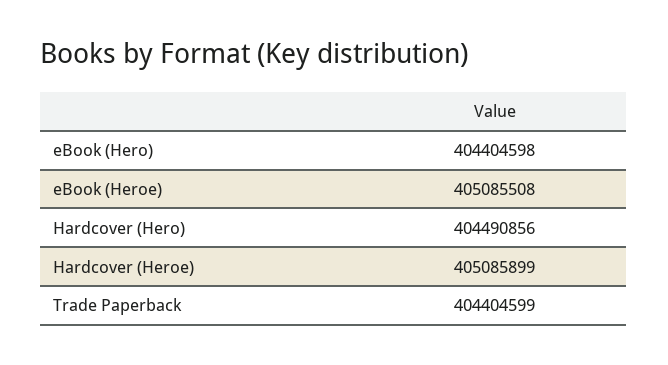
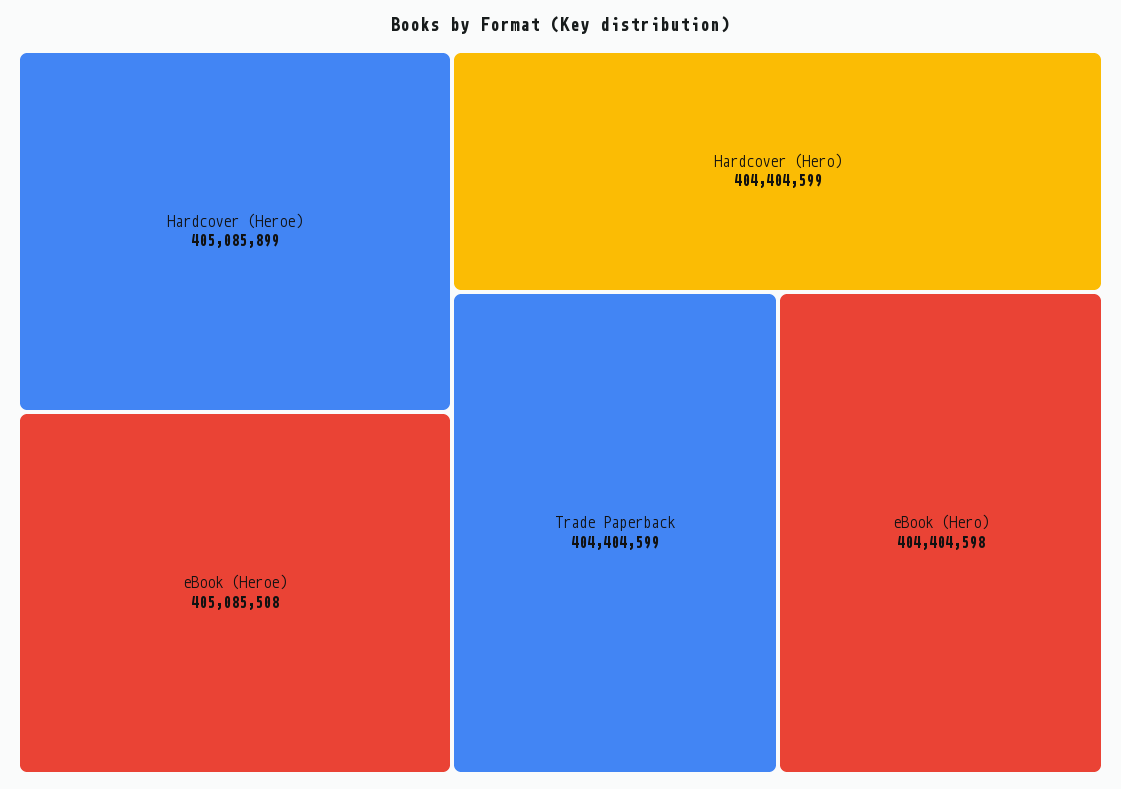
  {
    "eBook (Hero)": 404404598,
    "eBook (Heroe)": 405085508,
-   "Hardcover (Hero)": 404490856,
+   "Hardcover (Hero)": 404404599,
    "Hardcover (Heroe)": 405085899,
    "Trade Paperback": 404404599
  }

